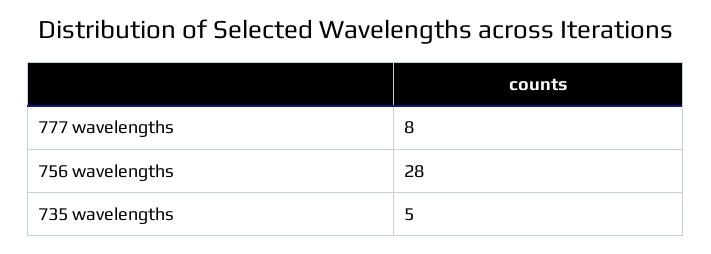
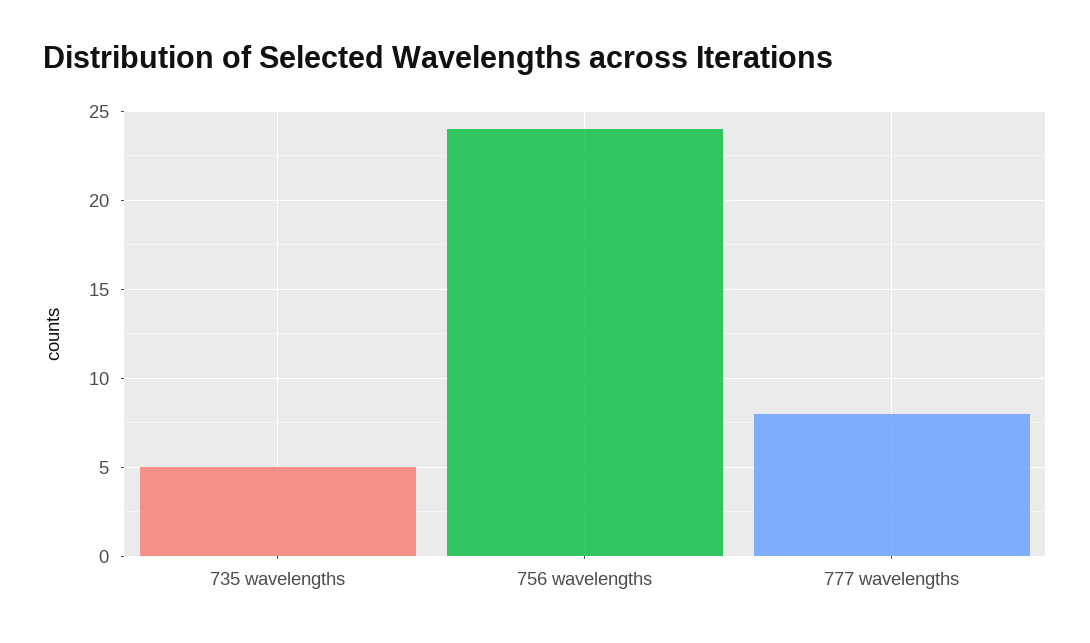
  {
    "777 wavelengths": 8,
-   "756 wavelengths": 28,
+   "756 wavelengths": 24,
    "735 wavelengths": 5
  }

